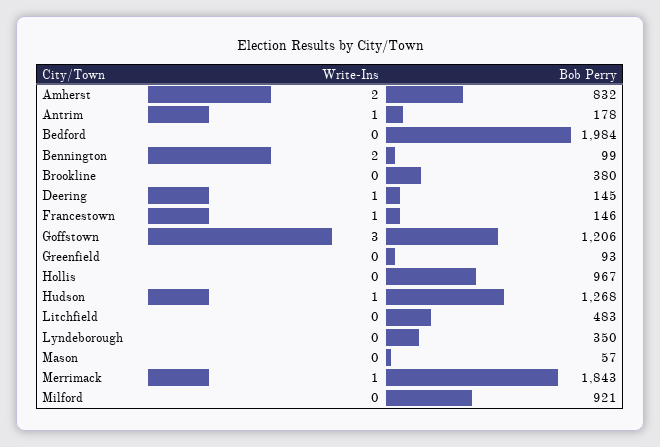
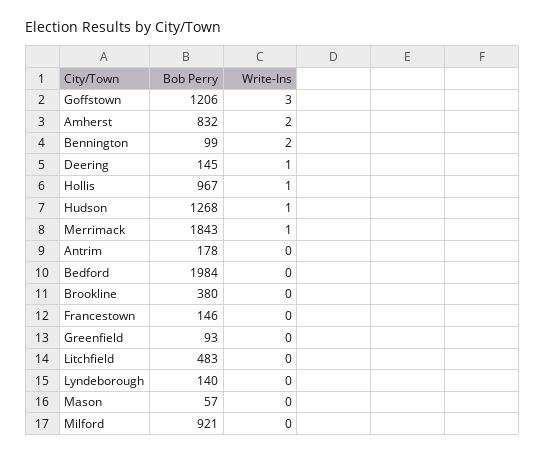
  {
    "Write-Ins": {
      "Amherst": 2,
-     "Antrim": 1,
+     "Antrim": 0,
      "Bedford": 0,
      "Bennington": 2,
      "Brookline": 0,
      "Deering": 1,
-     "Francestown": 1,
+     "Francestown": 0,
      "Goffstown": 3,
      "Greenfield": 0,
-     "Hollis": 0,
+     "Hollis": 1,
      "Hudson": 1,
      "Litchfield": 0,
      "Lyndeborough": 0,
      "Mason": 0,
      "Merrimack": 1,
      "Milford": 0
    },
    "Bob Perry": {
      "Amherst": 832,
      "Antrim": 178,
      "Bedford": 1984,
      "Bennington": 99,
      "Brookline": 380,
      "Deering": 145,
      "Francestown": 146,
      "Goffstown": 1206,
      "Greenfield": 93,
      "Hollis": 967,
      "Hudson": 1268,
      "Litchfield": 483,
-     "Lyndeborough": 350,
+     "Lyndeborough": 140,
      "Mason": 57,
      "Merrimack": 1843,
      "Milford": 921
    }
  }

